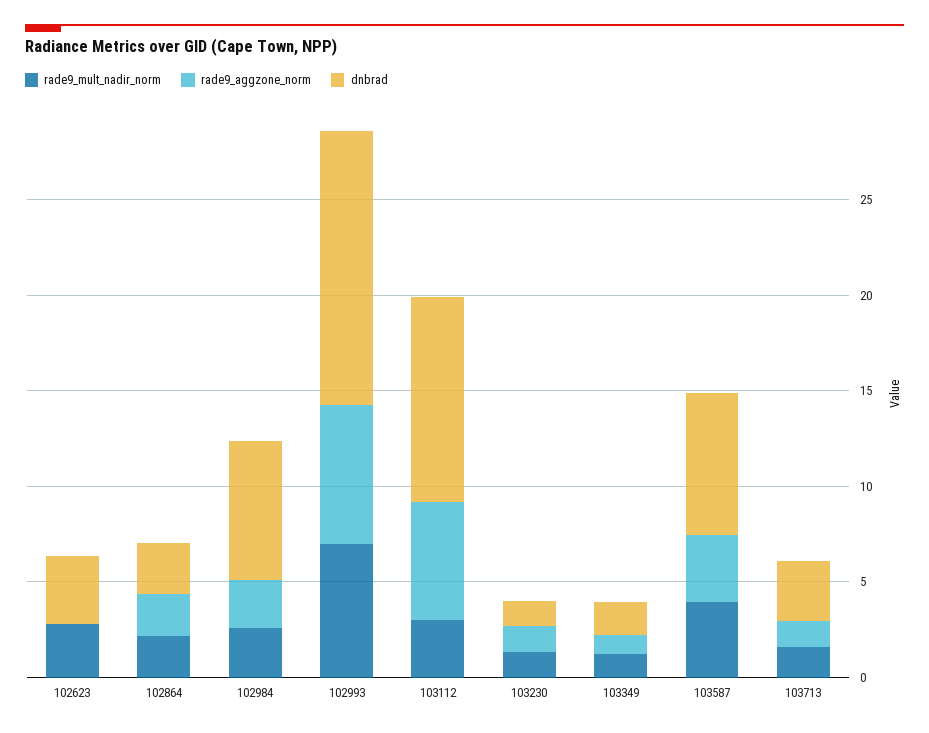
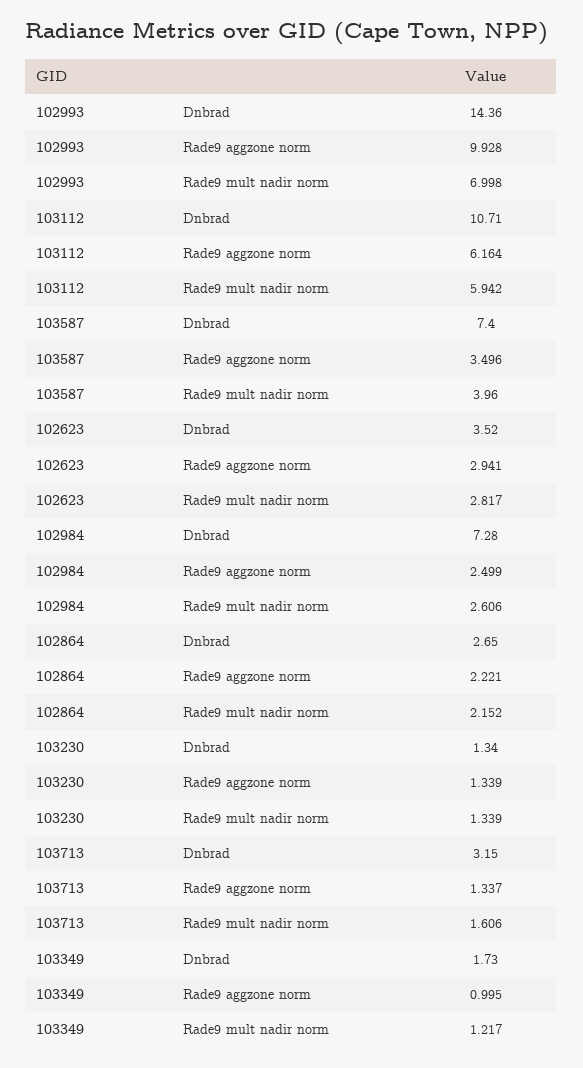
  {
    "rade9_mult_nadir_norm": {
      "102623": 2.817,
      "102864": 2.152,
      "102984": 2.606,
      "102993": 6.998,
-     "103112": 3,
+     "103112": 5.942,
      "103230": 1.339,
      "103349": 1.217,
      "103587": 3.96,
      "103713": 1.606
    },
    "rade9_aggzone_norm": {
-     "102623": 0,
+     "102623": 2.941,
      "102864": 2.221,
      "102984": 2.499,
-     "102993": 7,
+     "102993": 9.928,
      "103112": 6.164,
      "103230": 1.339,
      "103349": 0.995,
      "103587": 3.496,
      "103713": 1.337
    },
    "dnbrad": {
      "102623": 3.52,
      "102864": 2.65,
      "102984": 7.28,
      "102993": 14.36,
      "103112": 10.71,
      "103230": 1.34,
      "103349": 1.73,
      "103587": 7.4,
      "103713": 3.15
    }
  }

